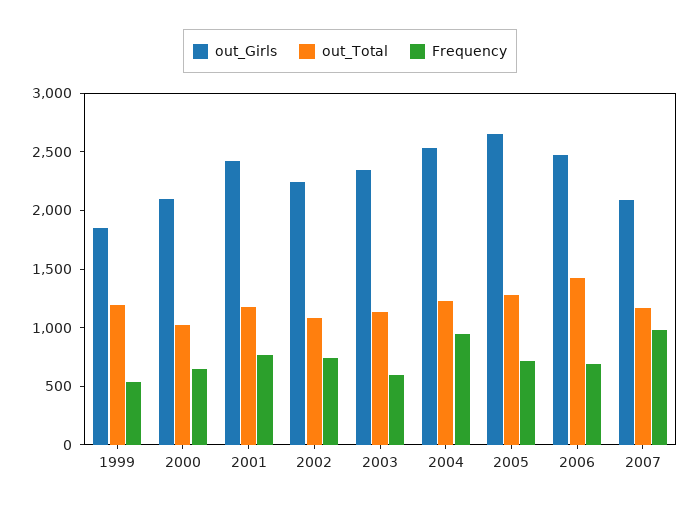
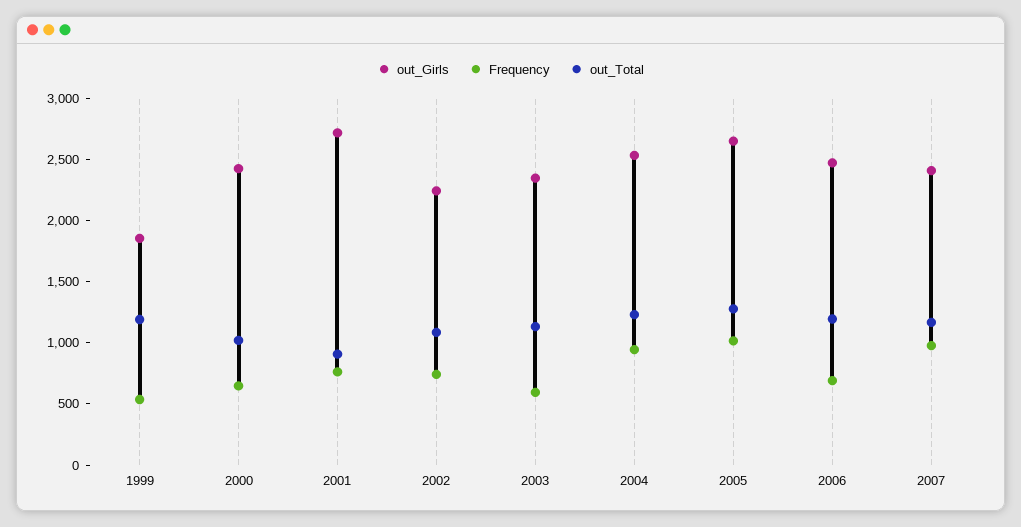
  {
    "out_Girls": {
      "1999": 1900,
-     "2000": 2100,
+     "2000": 2400,
-     "2001": 2400,
+     "2001": 2700,
      "2002": 2200,
      "2003": 2300,
      "2004": 2500,
      "2005": 2600,
      "2006": 2500,
-     "2007": 2100
+     "2007": 2400
    },
    "out_Total": {
      "1999": 1200,
      "2000": 1000,
-     "2001": 1200,
+     "2001": 900,
      "2002": 1100,
      "2003": 1100,
      "2004": 1200,
      "2005": 1300,
-     "2006": 1400,
+     "2006": 1200,
      "2007": 1200
    },
    "Frequency": {
      "1999": 500,
      "2000": 600,
      "2001": 800,
      "2002": 700,
      "2003": 600,
      "2004": 900,
-     "2005": 700,
+     "2005": 1000,
      "2006": 700,
      "2007": 1000
    }
  }

